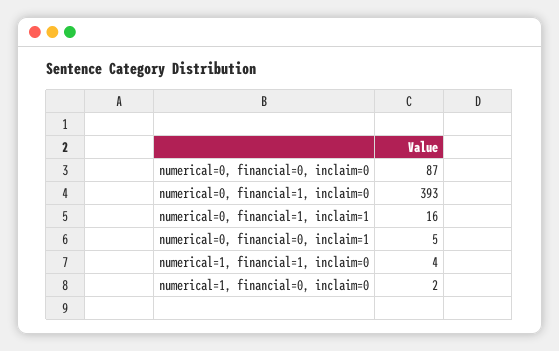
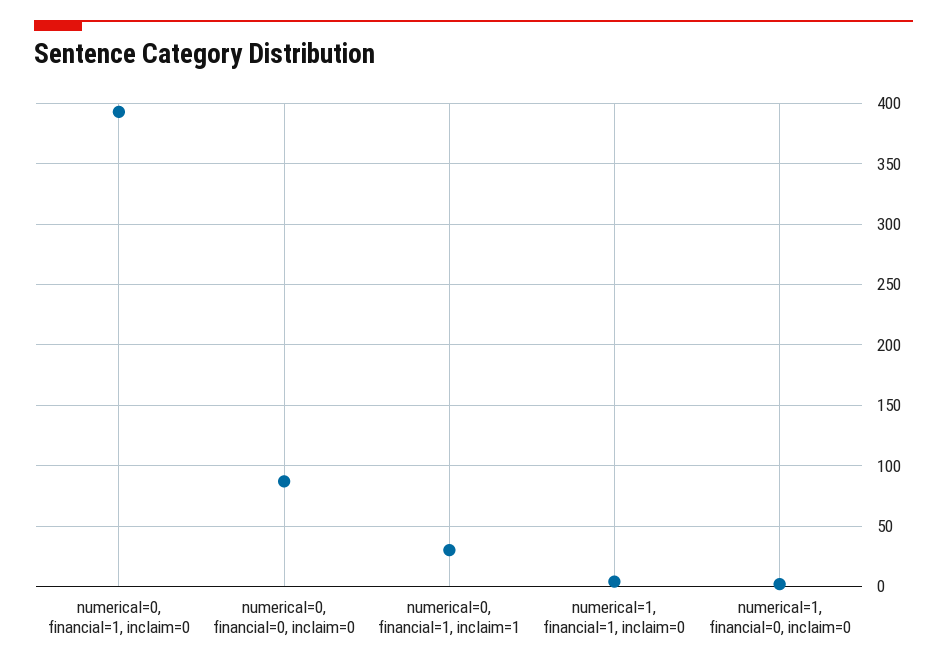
  {
    "numerical=0, financial=0, inclaim=0": 87,
    "numerical=0, financial=1, inclaim=0": 393,
-   "numerical=0, financial=1, inclaim=1": 16,
+   "numerical=0, financial=1, inclaim=1": 30,
-   "numerical=0, financial=0, inclaim=1": 5,
    "numerical=1, financial=1, inclaim=0": 4,
    "numerical=1, financial=0, inclaim=0": 2
  }

